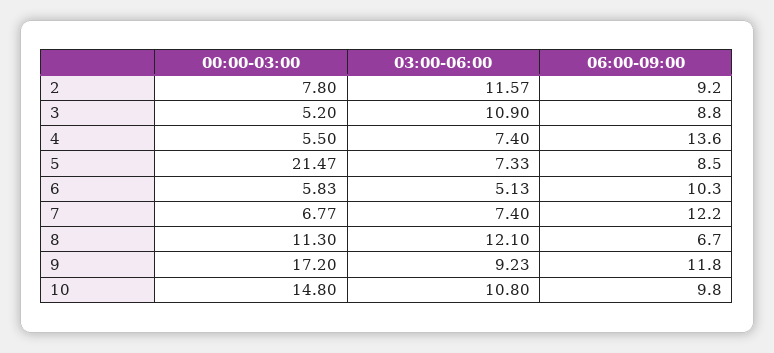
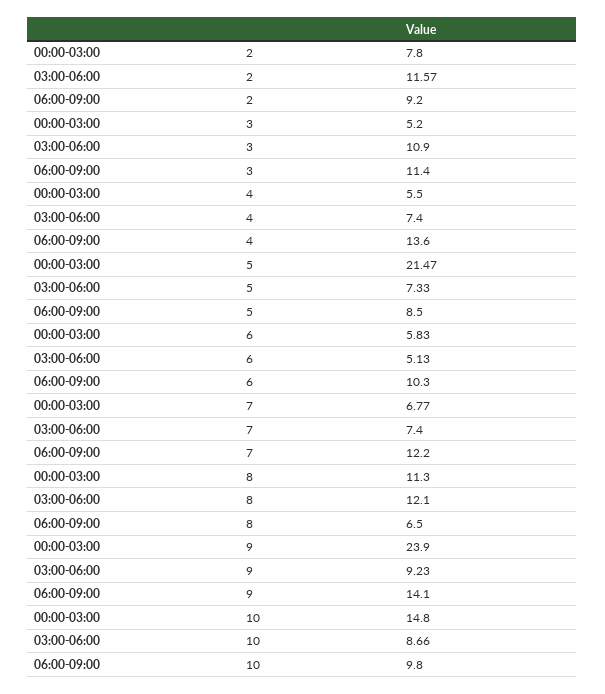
  {
    "00:00-03:00": {
      "2": 7.8,
      "3": 5.2,
      "4": 5.5,
      "5": 21.47,
      "6": 5.83,
      "7": 6.77,
      "8": 11.3,
-     "9": 17.2,
+     "9": 23.9,
      "10": 14.8
    },
    "03:00-06:00": {
      "2": 11.57,
      "3": 10.9,
      "4": 7.4,
      "5": 7.33,
      "6": 5.13,
      "7": 7.4,
      "8": 12.1,
      "9": 9.23,
-     "10": 10.8
+     "10": 8.66
    },
    "06:00-09:00": {
      "2": 9.2,
-     "3": 8.8,
+     "3": 11.4,
      "4": 13.6,
      "5": 8.5,
      "6": 10.3,
      "7": 12.2,
-     "8": 6.7,
+     "8": 6.5,
-     "9": 11.8,
+     "9": 14.1,
      "10": 9.8
    }
  }

